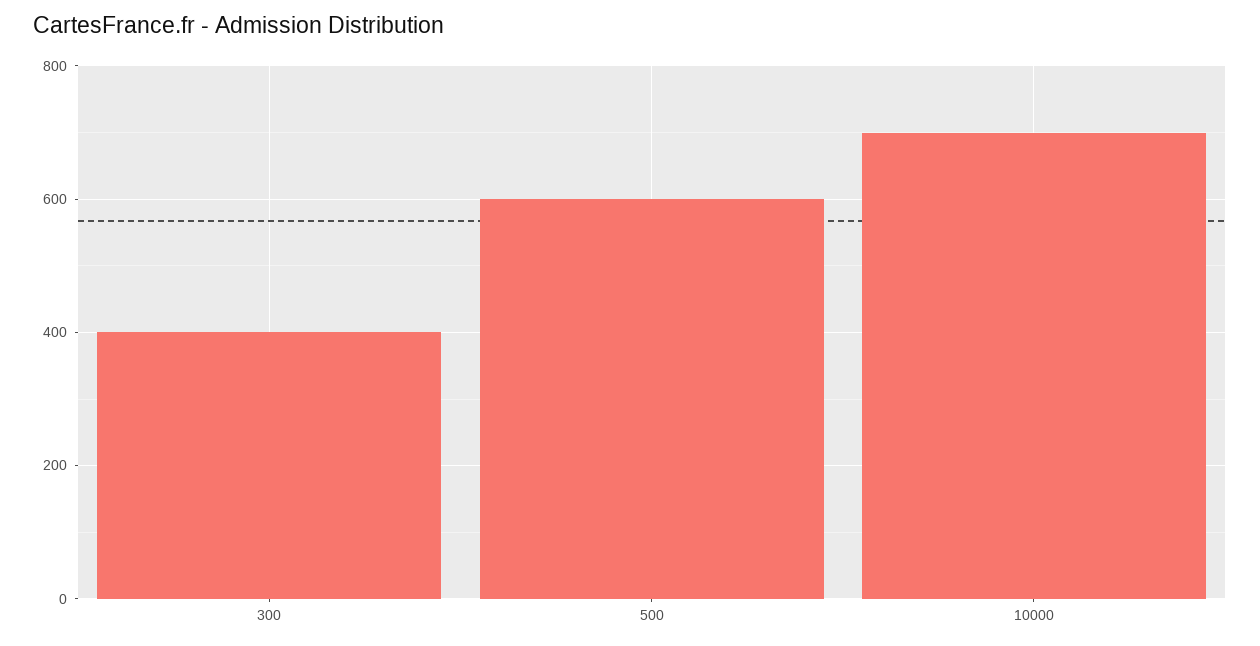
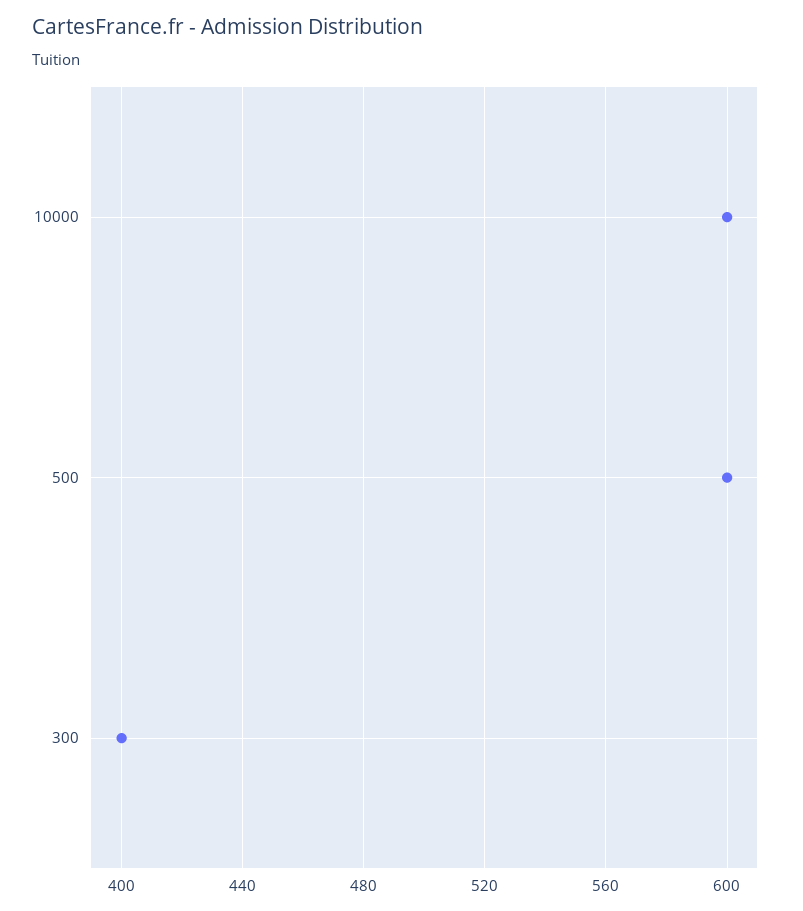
  {
    "300": 400,
    "500": 600,
-   "10000": 700
+   "10000": 600
  }

